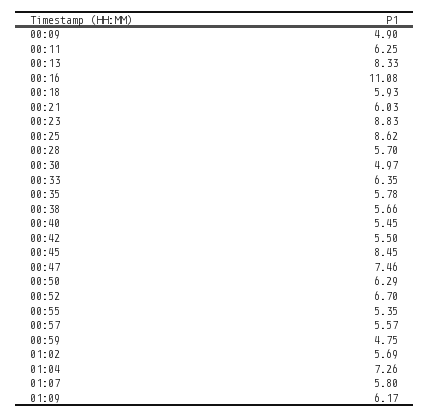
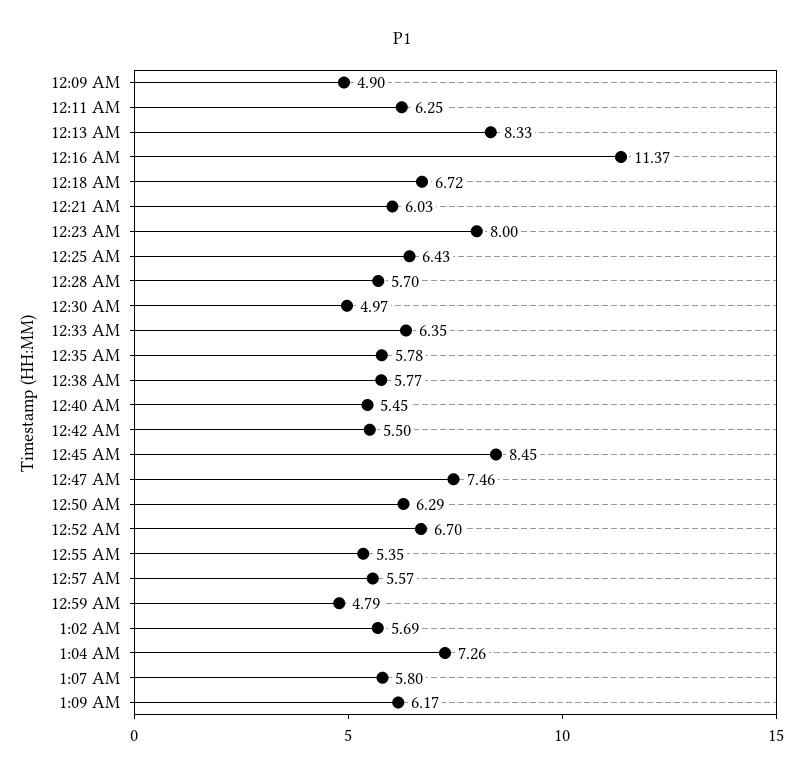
  {
    "00:09": 4.9,
    "00:11": 6.25,
    "00:13": 8.33,
-   "00:16": 11.08,
+   "00:16": 11.37,
-   "00:18": 5.93,
+   "00:18": 6.72,
    "00:21": 6.03,
-   "00:23": 8.83,
+   "00:23": 8,
-   "00:25": 8.62,
+   "00:25": 6.43,
    "00:28": 5.7,
    "00:30": 4.97,
    "00:33": 6.35,
    "00:35": 5.78,
-   "00:38": 5.66,
+   "00:38": 5.77,
    "00:40": 5.45,
    "00:42": 5.5,
    "00:45": 8.45,
    "00:47": 7.46,
    "00:50": 6.29,
    "00:52": 6.7,
    "00:55": 5.35,
    "00:57": 5.57,
-   "00:59": 4.75,
+   "00:59": 4.79,
    "01:02": 5.69,
    "01:04": 7.26,
    "01:07": 5.8,
    "01:09": 6.17
  }

